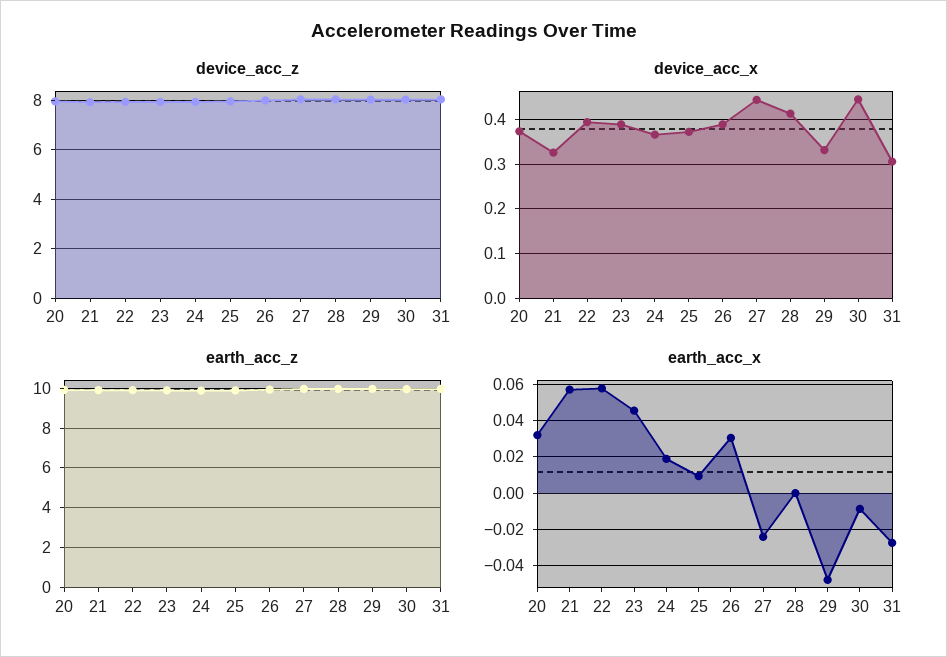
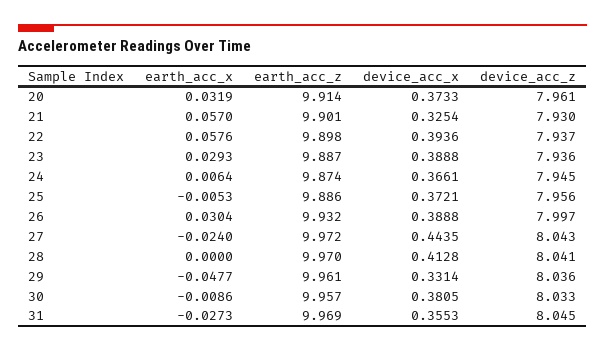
  {
    "device_acc_z": {
      "20": 7.961,
      "21": 7.93,
      "22": 7.937,
      "23": 7.936,
      "24": 7.945,
      "25": 7.956,
      "26": 7.997,
      "27": 8.043,
      "28": 8.041,
      "29": 8.036,
      "30": 8.033,
      "31": 8.045
    },
    "device_acc_x": {
      "20": 0.3733,
      "21": 0.3254,
      "22": 0.3936,
      "23": 0.3888,
      "24": 0.3661,
      "25": 0.3721,
      "26": 0.3888,
      "27": 0.4435,
      "28": 0.4128,
      "29": 0.3314,
-     "30": 0.44,
+     "30": 0.3805,
-     "31": 0.3
+     "31": 0.3553
    },
    "earth_acc_z": {
      "20": 9.914,
      "21": 9.901,
      "22": 9.898,
      "23": 9.887,
      "24": 9.874,
      "25": 9.886,
      "26": 9.932,
      "27": 9.972,
      "28": 9.97,
      "29": 9.961,
      "30": 9.957,
      "31": 9.969
    },
    "earth_acc_x": {
      "20": 0.0319,
      "21": 0.057,
      "22": 0.0576,
-     "23": 0.045,
+     "23": 0.0293,
-     "24": 0.02,
+     "24": 0.0064,
-     "25": 0.01,
+     "25": -0.0053,
      "26": 0.0304,
      "27": -0.024,
      "28": 0,
      "29": -0.0477,
      "30": -0.0086,
      "31": -0.0273
    }
  }

